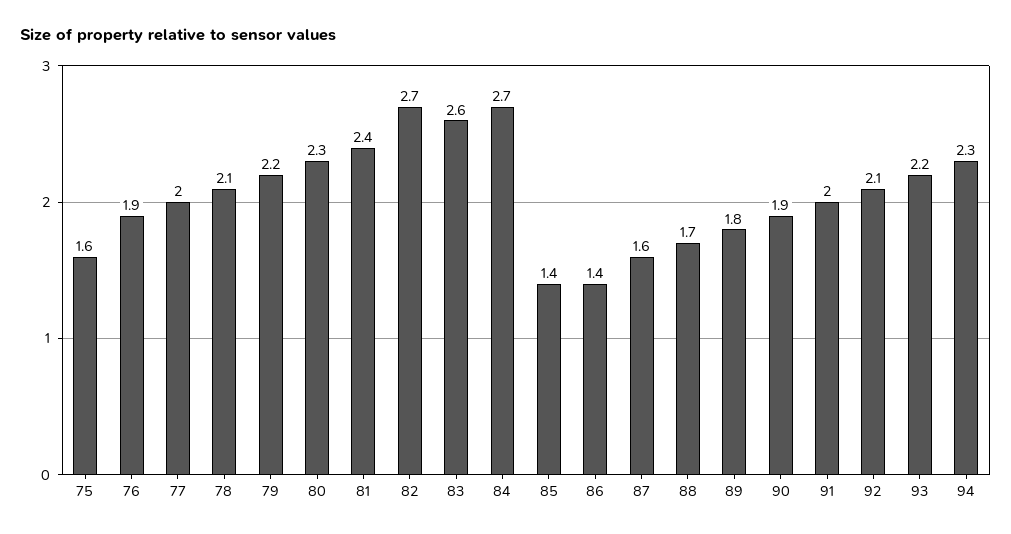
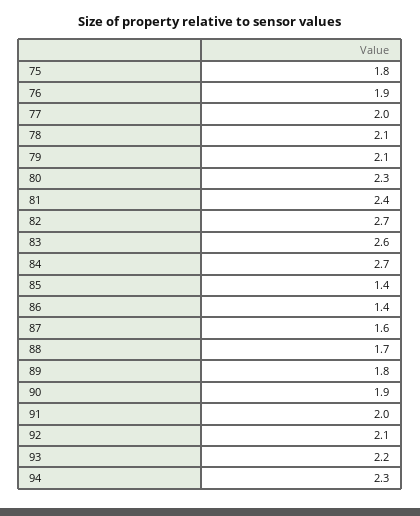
  {
-   "75": 1.6,
+   "75": 1.8,
    "76": 1.9,
    "77": 2,
    "78": 2.1,
-   "79": 2.2,
+   "79": 2.1,
    "80": 2.3,
    "81": 2.4,
    "82": 2.7,
    "83": 2.6,
    "84": 2.7,
    "85": 1.4,
    "86": 1.4,
    "87": 1.6,
    "88": 1.7,
    "89": 1.8,
    "90": 1.9,
    "91": 2,
    "92": 2.1,
    "93": 2.2,
    "94": 2.3
  }

